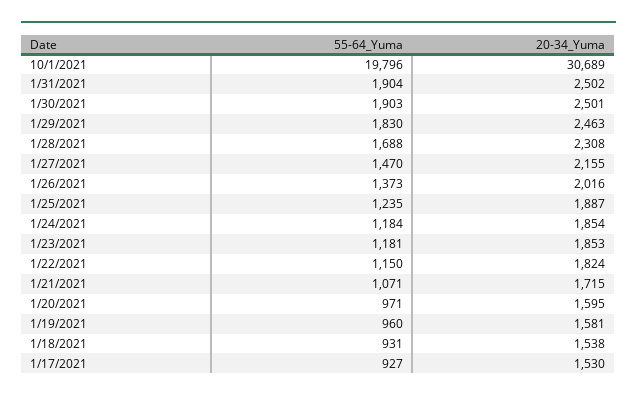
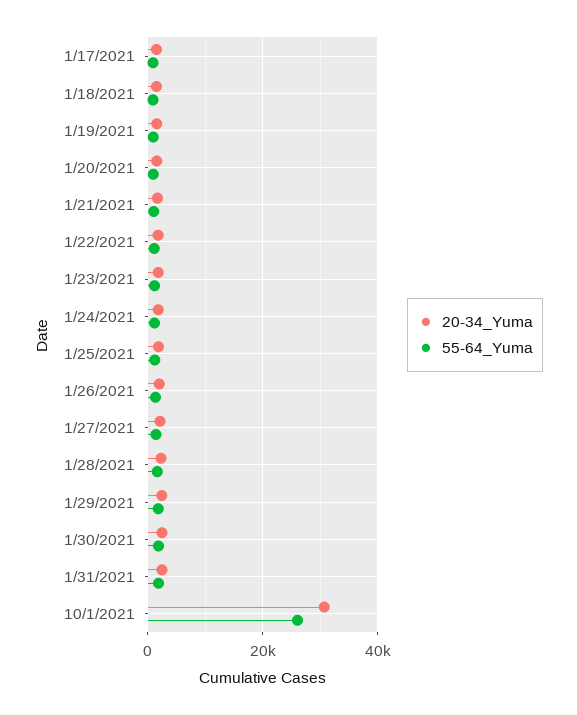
  {
    "55-64_Yuma": {
-     "10/1/2021": 19796,
+     "10/1/2021": 26000,
      "1/31/2021": 1904,
      "1/30/2021": 1903,
      "1/29/2021": 1830,
      "1/28/2021": 1688,
      "1/27/2021": 1470,
      "1/26/2021": 1373,
      "1/25/2021": 1235,
      "1/24/2021": 1184,
      "1/23/2021": 1181,
      "1/22/2021": 1150,
      "1/21/2021": 1071,
      "1/20/2021": 971,
      "1/19/2021": 960,
      "1/18/2021": 931,
      "1/17/2021": 927
    },
    "20-34_Yuma": {
      "10/1/2021": 30689,
      "1/31/2021": 2502,
      "1/30/2021": 2501,
      "1/29/2021": 2463,
      "1/28/2021": 2308,
      "1/27/2021": 2155,
      "1/26/2021": 2016,
      "1/25/2021": 1887,
      "1/24/2021": 1854,
      "1/23/2021": 1853,
      "1/22/2021": 1824,
      "1/21/2021": 1715,
      "1/20/2021": 1595,
      "1/19/2021": 1581,
      "1/18/2021": 1538,
      "1/17/2021": 1530
    }
  }

